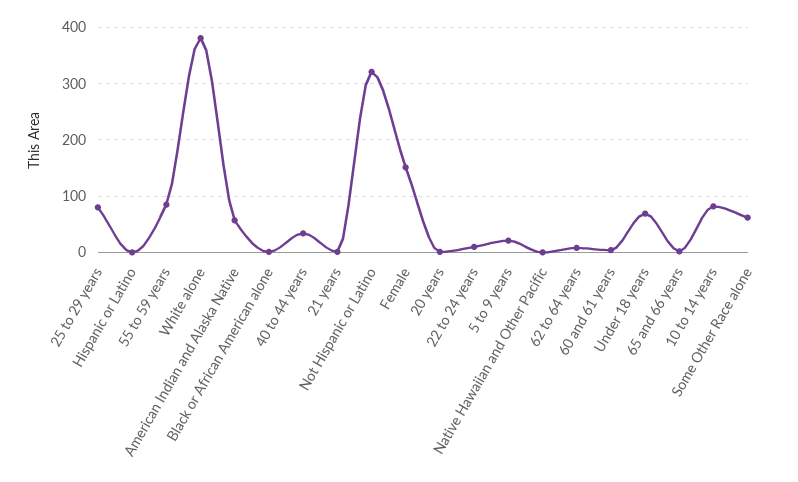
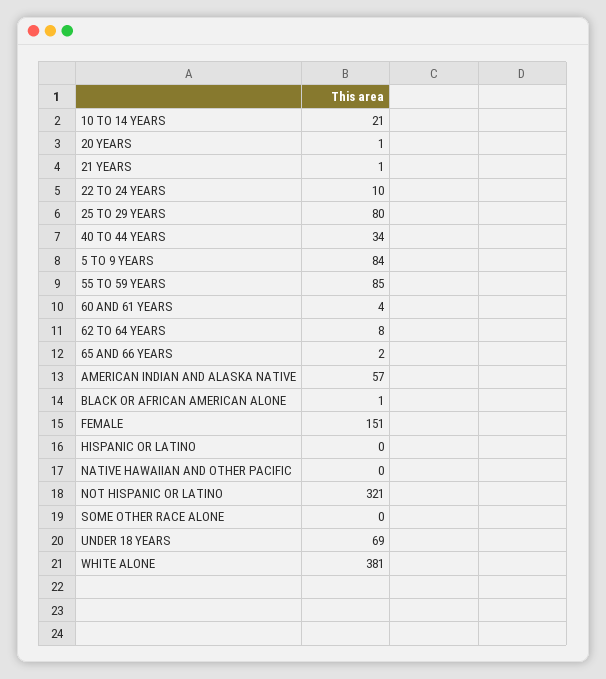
  {
    "25 to 29 years": 80,
    "Hispanic or Latino": 0,
    "55 to 59 years": 85,
    "White alone": 381,
    "American Indian and Alaska Native": 57,
    "Black or African American alone": 1,
    "40 to 44 years": 34,
    "21 years": 1,
    "Not Hispanic or Latino": 321,
    "Female": 151,
    "20 years": 1,
    "22 to 24 years": 10,
-   "5 to 9 years": 20,
+   "5 to 9 years": 84,
    "Native Hawaiian and Other Pacific": 0,
    "62 to 64 years": 8,
    "60 and 61 years": 4,
    "Under 18 years": 69,
    "65 and 66 years": 2,
-   "10 to 14 years": 80,
+   "10 to 14 years": 21,
-   "Some Other Race alone": 60
+   "Some Other Race alone": 0
  }

